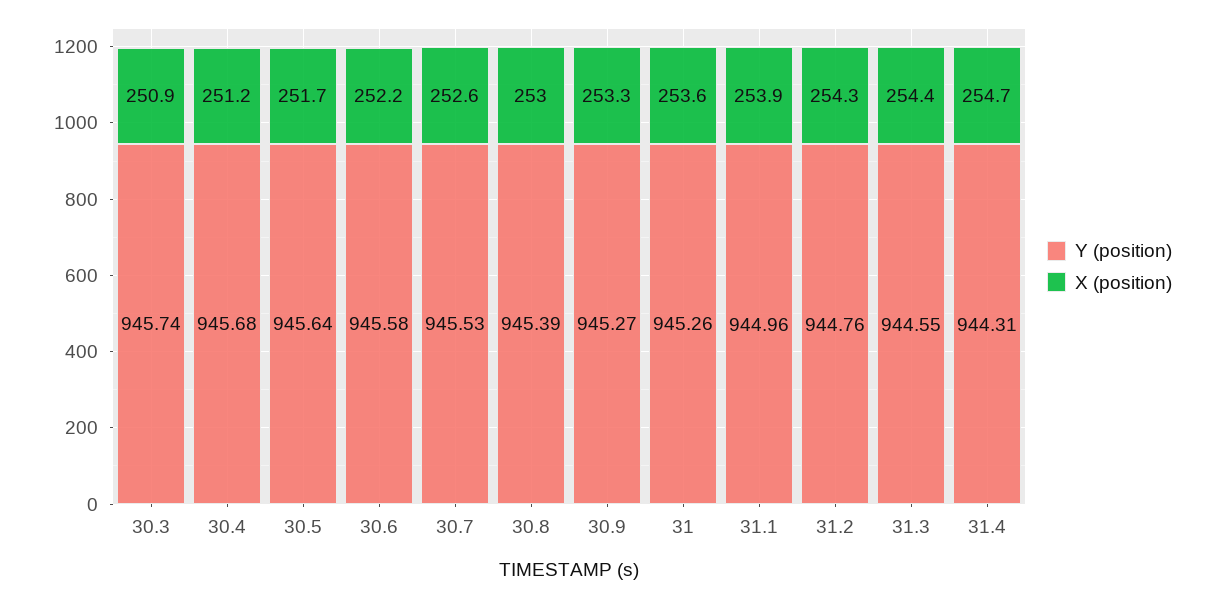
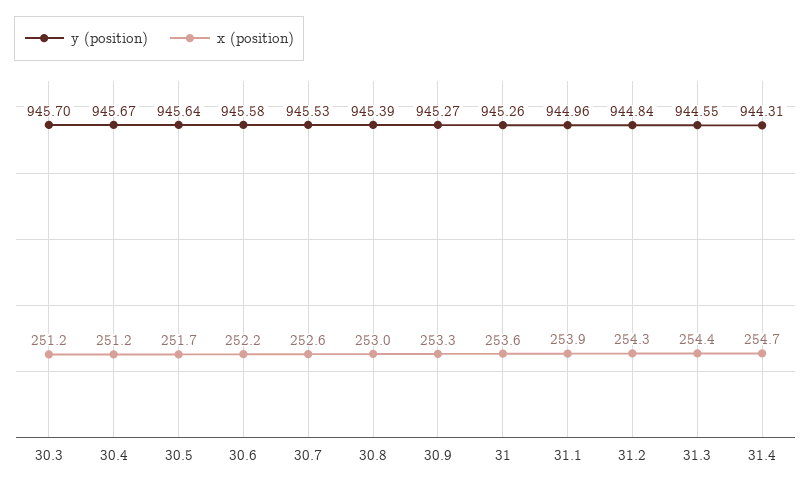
  {
    "Y (position)": {
-     "30.3": 945.74,
+     "30.3": 945.7,
-     "30.4": 945.68,
+     "30.4": 945.67,
      "30.5": 945.64,
      "30.6": 945.58,
      "30.7": 945.53,
      "30.8": 945.39,
      "30.9": 945.27,
      "31": 945.26,
      "31.1": 944.96,
-     "31.2": 944.76,
+     "31.2": 944.84,
      "31.3": 944.55,
      "31.4": 944.31
    },
    "X (position)": {
-     "30.3": 250.9,
+     "30.3": 251.2,
      "30.4": 251.2,
      "30.5": 251.7,
      "30.6": 252.2,
      "30.7": 252.6,
      "30.8": 253,
      "30.9": 253.3,
      "31": 253.6,
      "31.1": 253.9,
      "31.2": 254.3,
      "31.3": 254.4,
      "31.4": 254.7
    }
  }

